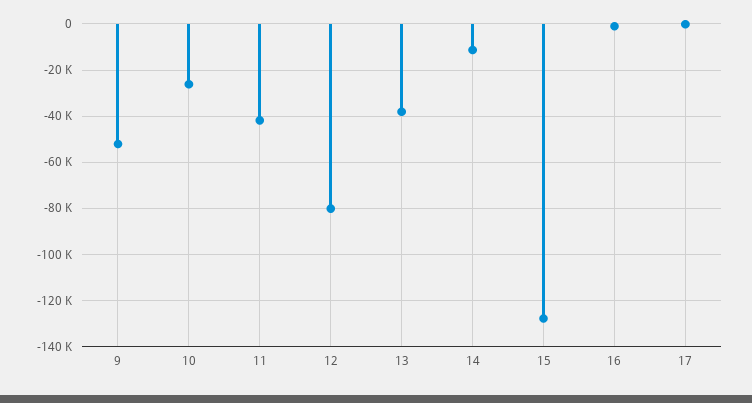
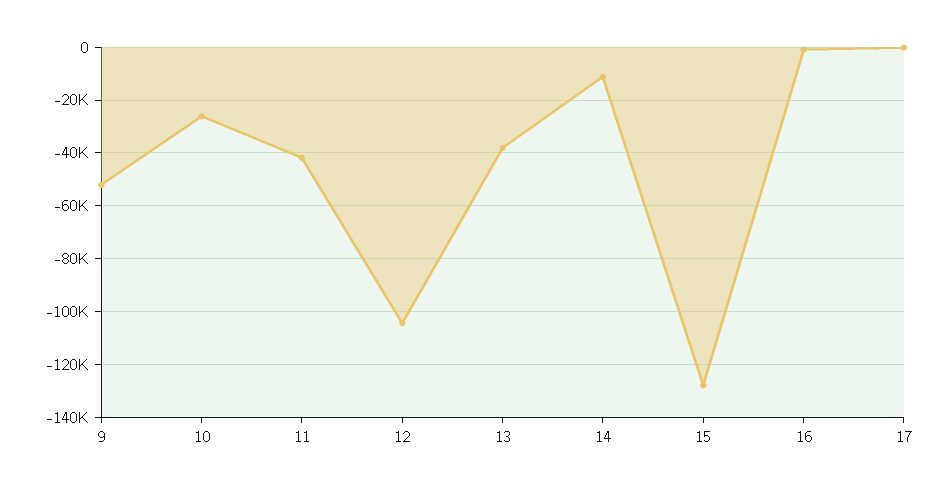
  {
    "9": -52500,
    "10": -25000,
    "11": -42500,
-   "12": -80000,
+   "12": -105000,
    "13": -37500,
    "14": -12500,
    "15": -127500,
    "16": 0,
    "17": 0
  }

